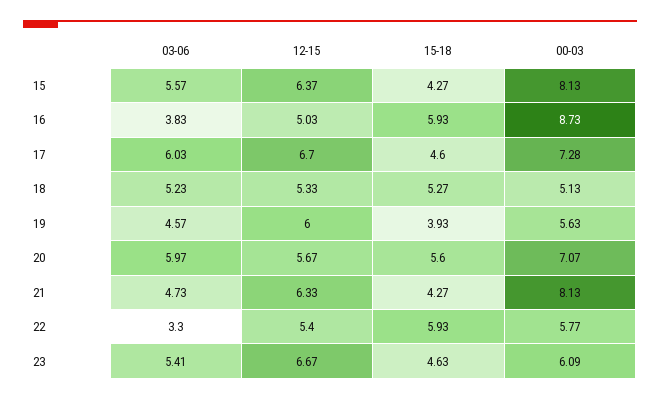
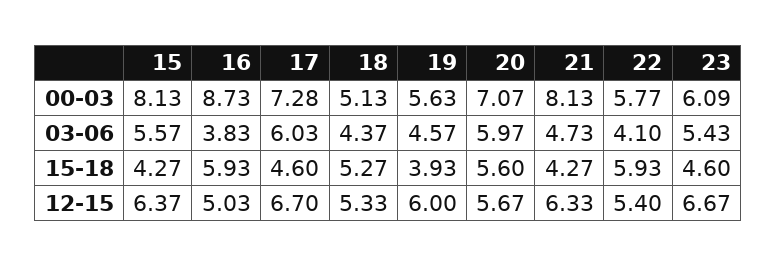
  {
    "03-06": {
      "15": 5.57,
      "16": 3.83,
      "17": 6.03,
-     "18": 5.23,
+     "18": 4.37,
      "19": 4.57,
      "20": 5.97,
      "21": 4.73,
-     "22": 3.3,
+     "22": 4.1,
-     "23": 5.41
+     "23": 5.43
    },
    "12-15": {
      "15": 6.37,
      "16": 5.03,
      "17": 6.7,
      "18": 5.33,
      "19": 6,
      "20": 5.67,
      "21": 6.33,
      "22": 5.4,
      "23": 6.67
    },
    "15-18": {
      "15": 4.27,
      "16": 5.93,
      "17": 4.6,
      "18": 5.27,
      "19": 3.93,
      "20": 5.6,
      "21": 4.27,
      "22": 5.93,
-     "23": 4.63
+     "23": 4.6
    },
    "00-03": {
      "15": 8.13,
      "16": 8.73,
      "17": 7.28,
      "18": 5.13,
      "19": 5.63,
      "20": 7.07,
      "21": 8.13,
      "22": 5.77,
      "23": 6.09
    }
  }

